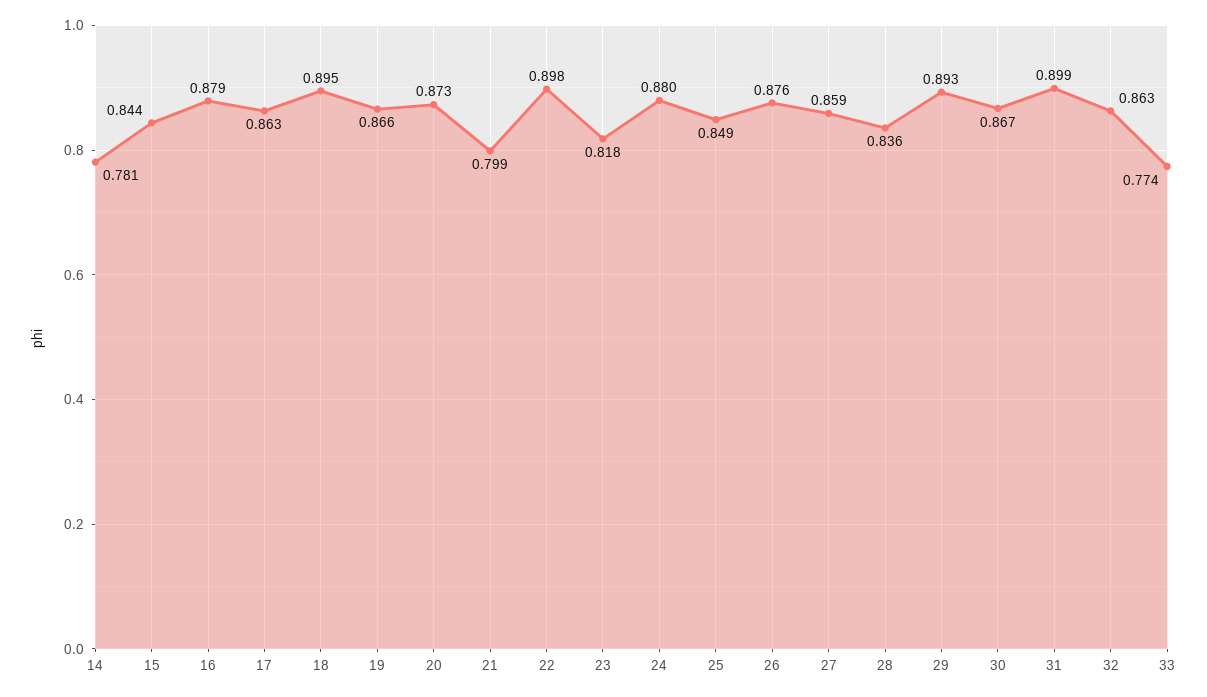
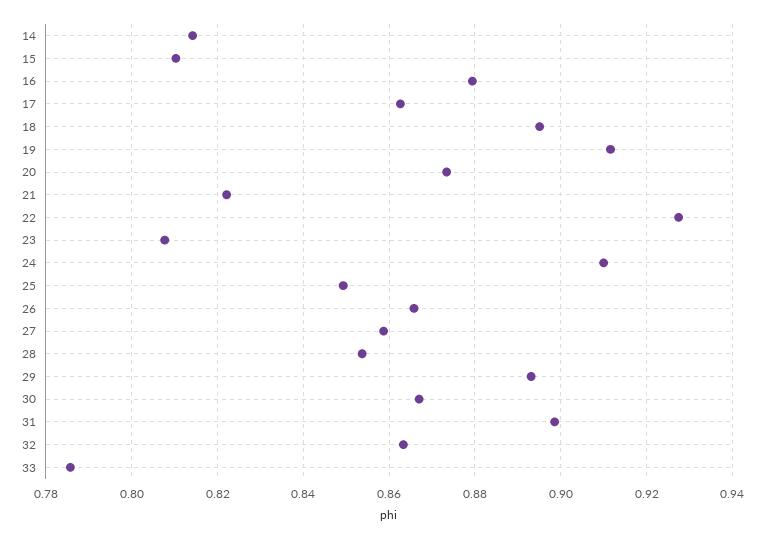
  {
-   "14": 0.781,
+   "14": 0.814,
-   "15": 0.844,
+   "15": 0.81,
    "16": 0.879,
    "17": 0.863,
    "18": 0.895,
-   "19": 0.866,
+   "19": 0.912,
    "20": 0.873,
-   "21": 0.799,
+   "21": 0.822,
-   "22": 0.898,
+   "22": 0.928,
-   "23": 0.818,
+   "23": 0.808,
-   "24": 0.88,
+   "24": 0.91,
    "25": 0.849,
-   "26": 0.876,
+   "26": 0.866,
    "27": 0.859,
-   "28": 0.836,
+   "28": 0.854,
    "29": 0.893,
    "30": 0.867,
    "31": 0.899,
    "32": 0.863,
-   "33": 0.774
+   "33": 0.786
  }

